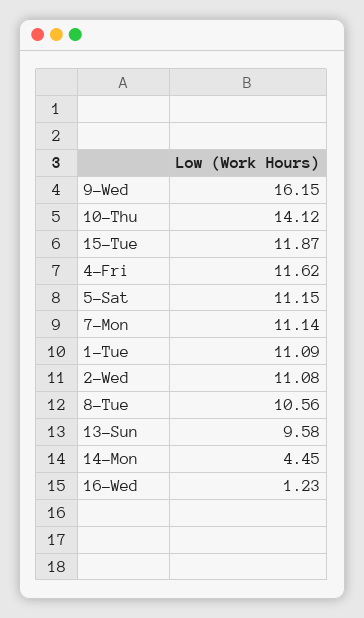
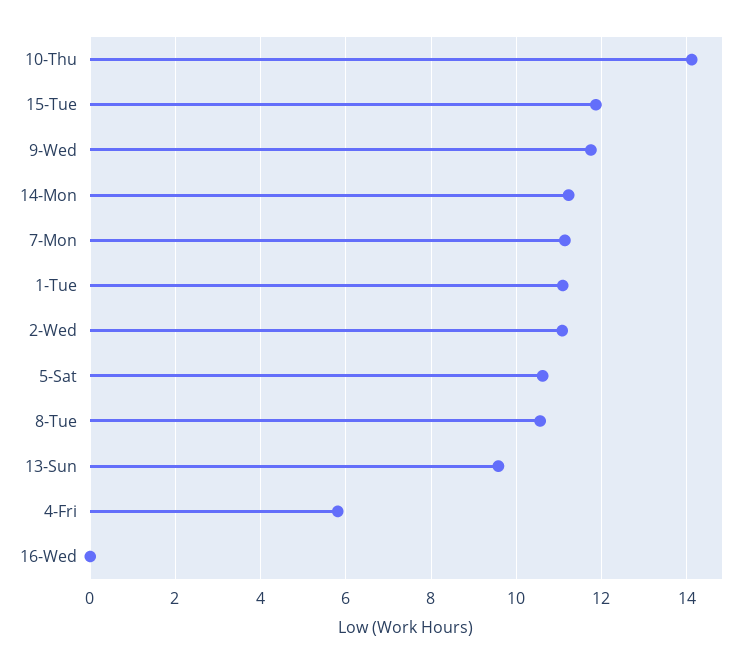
  {
-   "9-Wed": 16.15,
+   "9-Wed": 11.8,
    "10-Thu": 14.12,
    "15-Tue": 11.87,
-   "4-Fri": 11.62,
+   "4-Fri": 5.8,
-   "5-Sat": 11.15,
+   "5-Sat": 10.6,
    "7-Mon": 11.14,
    "1-Tue": 11.09,
    "2-Wed": 11.08,
    "8-Tue": 10.56,
    "13-Sun": 9.58,
-   "14-Mon": 4.45,
+   "14-Mon": 11.2,
-   "16-Wed": 1.23
+   "16-Wed": 0
  }

